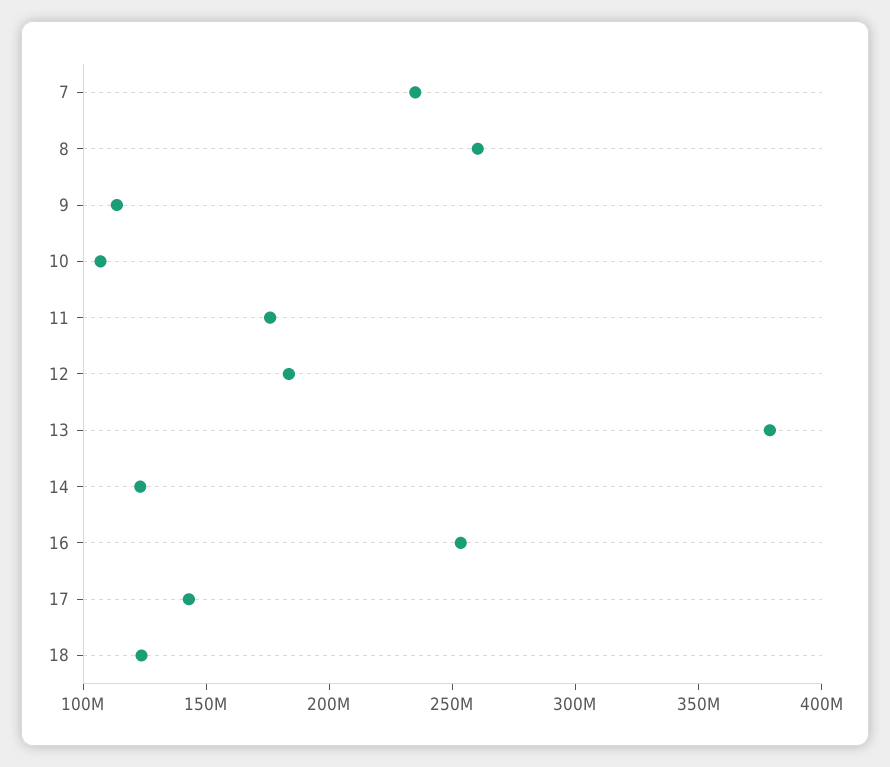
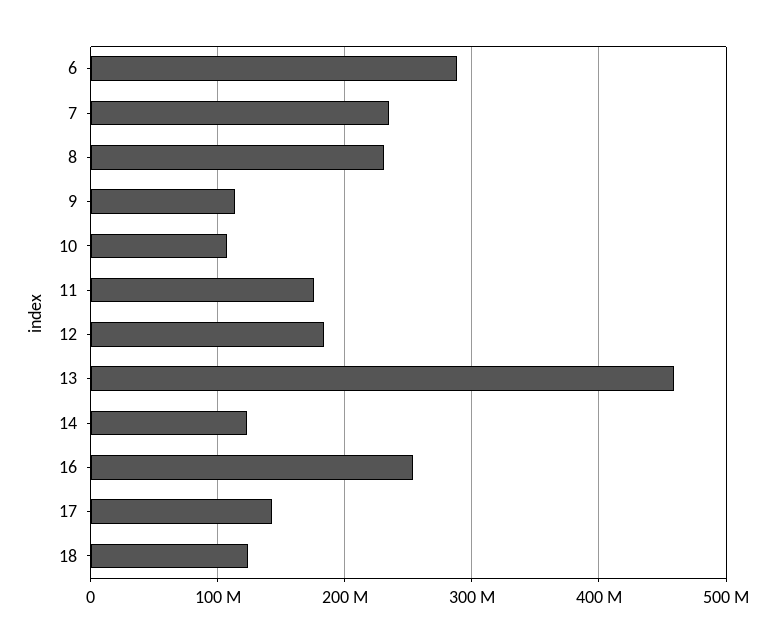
  {
    "7": 230000000,
-   "8": 260000000,
+   "8": 230000000,
    "9": 110000000,
    "10": 110000000,
    "11": 180000000,
    "12": 180000000,
-   "13": 380000000,
+   "13": 460000000,
    "14": 120000000,
    "16": 250000000,
    "17": 140000000,
-   "18": 120000000
+   "18": 120000000,
+   "6": 290000000
  }

